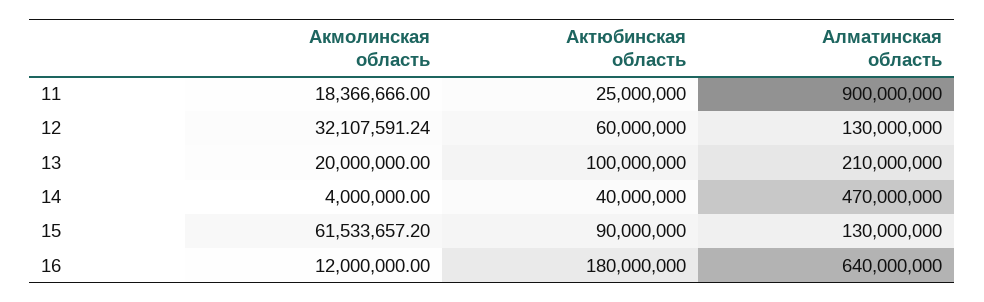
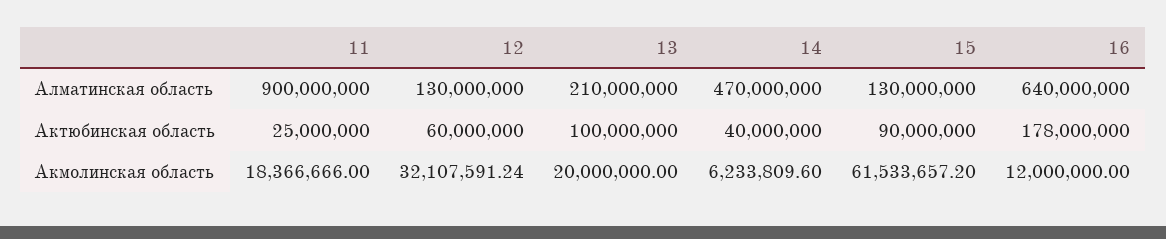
  {
    "Акмолинская область": {
      "11": 18366666,
      "12": 32107591.24,
      "13": 20000000,
-     "14": 4000000,
+     "14": 6233809.6,
      "15": 61533657.2,
      "16": 12000000
    },
    "Актюбинская область": {
      "11": 25000000,
      "12": 60000000,
      "13": 100000000,
      "14": 40000000,
      "15": 90000000,
-     "16": 180000000
+     "16": 178000000
    },
    "Алматинская область": {
      "11": 900000000,
      "12": 130000000,
      "13": 210000000,
      "14": 470000000,
      "15": 130000000,
      "16": 640000000
    }
  }

